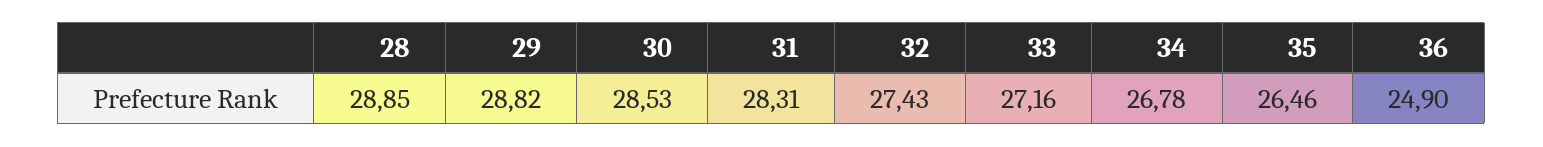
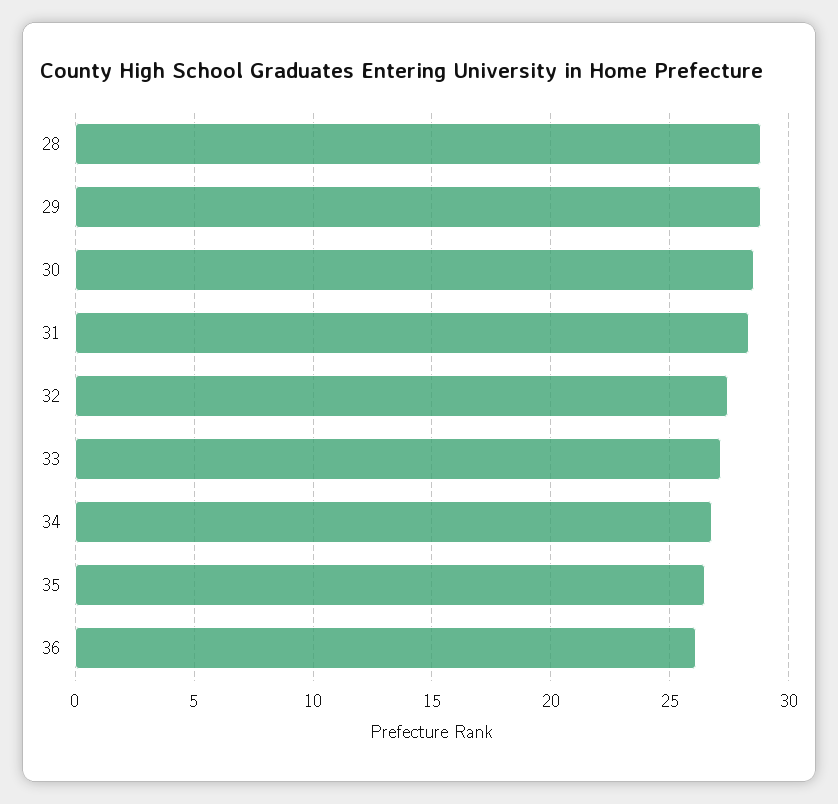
  {
    "28": 28.85,
    "29": 28.82,
    "30": 28.53,
    "31": 28.31,
    "32": 27.43,
    "33": 27.16,
    "34": 26.78,
    "35": 26.46,
-   "36": 24.9
+   "36": 26
  }

